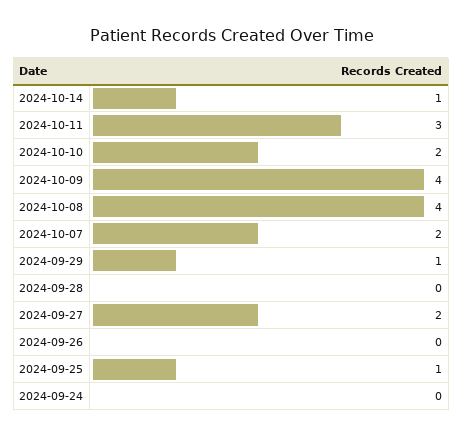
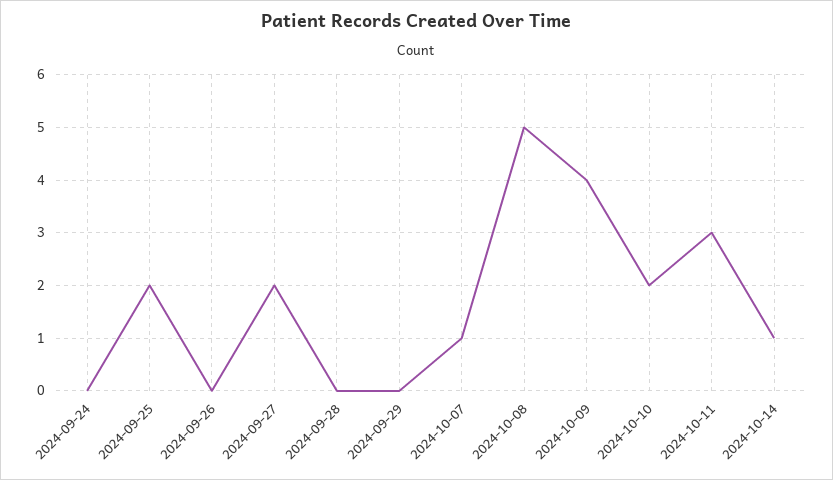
  {
    "2024-10-14": 1,
    "2024-10-11": 3,
    "2024-10-10": 2,
    "2024-10-09": 4,
-   "2024-10-08": 4,
+   "2024-10-08": 5,
-   "2024-10-07": 2,
+   "2024-10-07": 1,
-   "2024-09-29": 1,
+   "2024-09-29": 0,
    "2024-09-28": 0,
    "2024-09-27": 2,
    "2024-09-26": 0,
-   "2024-09-25": 1,
+   "2024-09-25": 2,
    "2024-09-24": 0
  }

